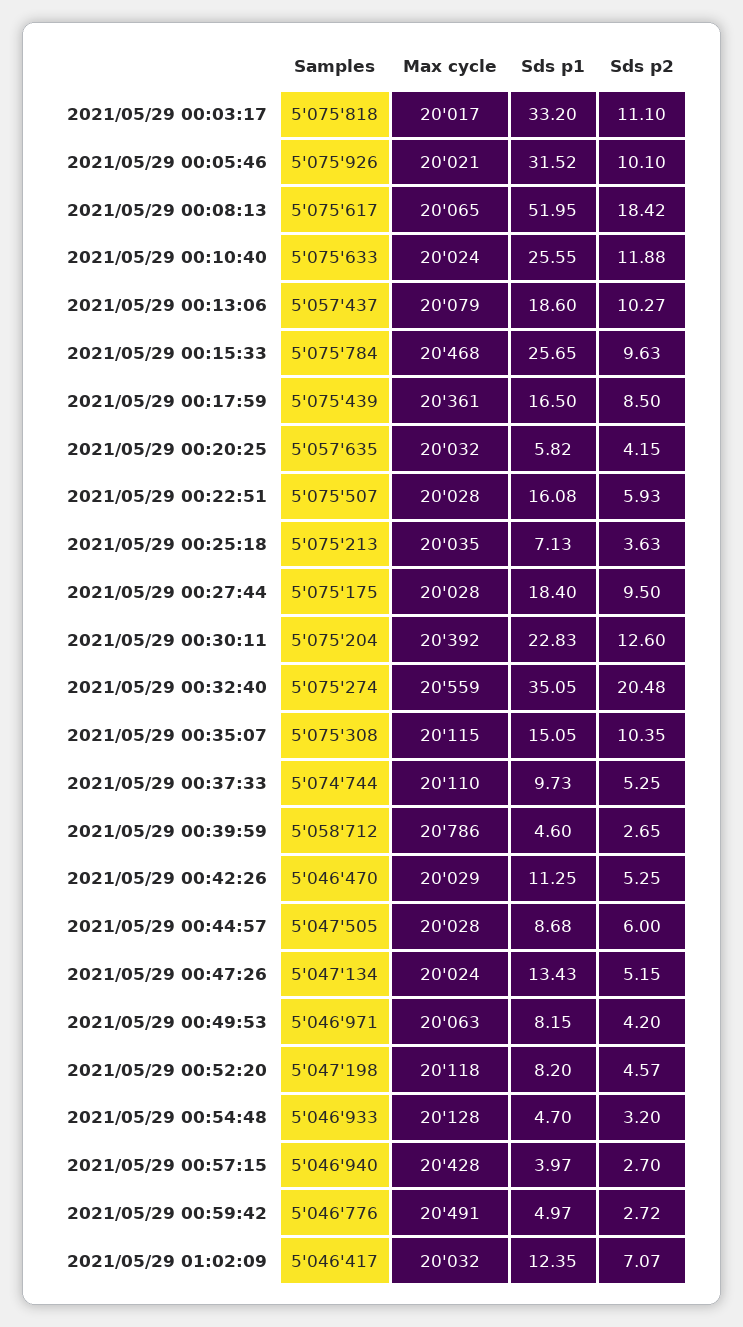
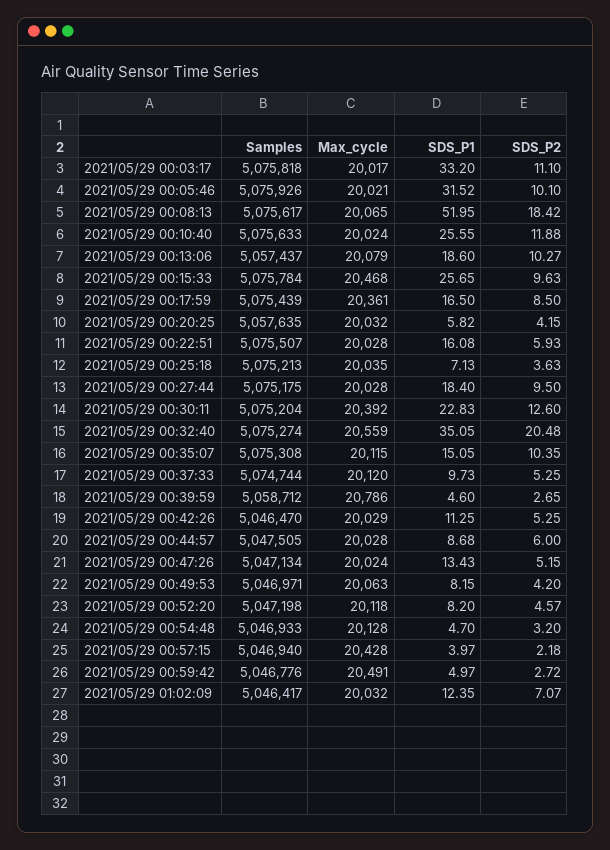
  {
    "Samples": {
      "2021/05/29 00:03:17": 5075818,
      "2021/05/29 00:05:46": 5075926,
      "2021/05/29 00:08:13": 5075617,
      "2021/05/29 00:10:40": 5075633,
      "2021/05/29 00:13:06": 5057437,
      "2021/05/29 00:15:33": 5075784,
      "2021/05/29 00:17:59": 5075439,
      "2021/05/29 00:20:25": 5057635,
      "2021/05/29 00:22:51": 5075507,
      "2021/05/29 00:25:18": 5075213,
      "2021/05/29 00:27:44": 5075175,
      "2021/05/29 00:30:11": 5075204,
      "2021/05/29 00:32:40": 5075274,
      "2021/05/29 00:35:07": 5075308,
      "2021/05/29 00:37:33": 5074744,
      "2021/05/29 00:39:59": 5058712,
      "2021/05/29 00:42:26": 5046470,
      "2021/05/29 00:44:57": 5047505,
      "2021/05/29 00:47:26": 5047134,
      "2021/05/29 00:49:53": 5046971,
      "2021/05/29 00:52:20": 5047198,
      "2021/05/29 00:54:48": 5046933,
      "2021/05/29 00:57:15": 5046940,
      "2021/05/29 00:59:42": 5046776,
      "2021/05/29 01:02:09": 5046417
    },
    "Max cycle": {
      "2021/05/29 00:03:17": 20017,
      "2021/05/29 00:05:46": 20021,
      "2021/05/29 00:08:13": 20065,
      "2021/05/29 00:10:40": 20024,
      "2021/05/29 00:13:06": 20079,
      "2021/05/29 00:15:33": 20468,
      "2021/05/29 00:17:59": 20361,
      "2021/05/29 00:20:25": 20032,
      "2021/05/29 00:22:51": 20028,
      "2021/05/29 00:25:18": 20035,
      "2021/05/29 00:27:44": 20028,
      "2021/05/29 00:30:11": 20392,
      "2021/05/29 00:32:40": 20559,
      "2021/05/29 00:35:07": 20115,
-     "2021/05/29 00:37:33": 20110,
+     "2021/05/29 00:37:33": 20120,
      "2021/05/29 00:39:59": 20786,
      "2021/05/29 00:42:26": 20029,
      "2021/05/29 00:44:57": 20028,
      "2021/05/29 00:47:26": 20024,
      "2021/05/29 00:49:53": 20063,
      "2021/05/29 00:52:20": 20118,
      "2021/05/29 00:54:48": 20128,
      "2021/05/29 00:57:15": 20428,
      "2021/05/29 00:59:42": 20491,
      "2021/05/29 01:02:09": 20032
    },
    "Sds p1": {
      "2021/05/29 00:03:17": 33.2,
      "2021/05/29 00:05:46": 31.52,
      "2021/05/29 00:08:13": 51.95,
      "2021/05/29 00:10:40": 25.55,
      "2021/05/29 00:13:06": 18.6,
      "2021/05/29 00:15:33": 25.65,
      "2021/05/29 00:17:59": 16.5,
      "2021/05/29 00:20:25": 5.82,
      "2021/05/29 00:22:51": 16.08,
      "2021/05/29 00:25:18": 7.13,
      "2021/05/29 00:27:44": 18.4,
      "2021/05/29 00:30:11": 22.83,
      "2021/05/29 00:32:40": 35.05,
      "2021/05/29 00:35:07": 15.05,
      "2021/05/29 00:37:33": 9.73,
      "2021/05/29 00:39:59": 4.6,
      "2021/05/29 00:42:26": 11.25,
      "2021/05/29 00:44:57": 8.68,
      "2021/05/29 00:47:26": 13.43,
      "2021/05/29 00:49:53": 8.15,
      "2021/05/29 00:52:20": 8.2,
      "2021/05/29 00:54:48": 4.7,
      "2021/05/29 00:57:15": 3.97,
      "2021/05/29 00:59:42": 4.97,
      "2021/05/29 01:02:09": 12.35
    },
    "Sds p2": {
      "2021/05/29 00:03:17": 11.1,
      "2021/05/29 00:05:46": 10.1,
      "2021/05/29 00:08:13": 18.42,
      "2021/05/29 00:10:40": 11.88,
      "2021/05/29 00:13:06": 10.27,
      "2021/05/29 00:15:33": 9.63,
      "2021/05/29 00:17:59": 8.5,
      "2021/05/29 00:20:25": 4.15,
      "2021/05/29 00:22:51": 5.93,
      "2021/05/29 00:25:18": 3.63,
      "2021/05/29 00:27:44": 9.5,
      "2021/05/29 00:30:11": 12.6,
      "2021/05/29 00:32:40": 20.48,
      "2021/05/29 00:35:07": 10.35,
      "2021/05/29 00:37:33": 5.25,
      "2021/05/29 00:39:59": 2.65,
      "2021/05/29 00:42:26": 5.25,
      "2021/05/29 00:44:57": 6,
      "2021/05/29 00:47:26": 5.15,
      "2021/05/29 00:49:53": 4.2,
      "2021/05/29 00:52:20": 4.57,
      "2021/05/29 00:54:48": 3.2,
-     "2021/05/29 00:57:15": 2.7,
+     "2021/05/29 00:57:15": 2.18,
      "2021/05/29 00:59:42": 2.72,
      "2021/05/29 01:02:09": 7.07
    }
  }

